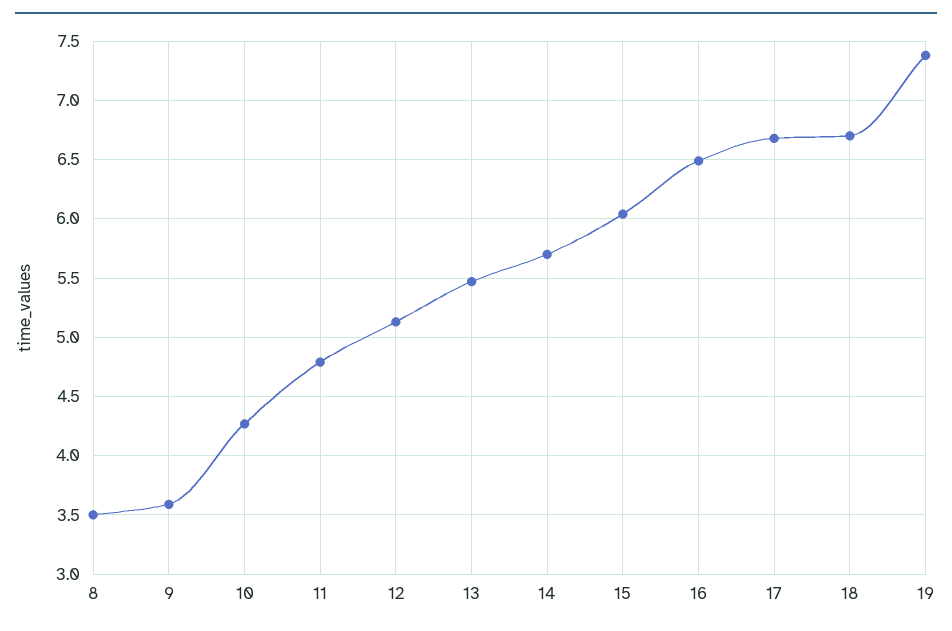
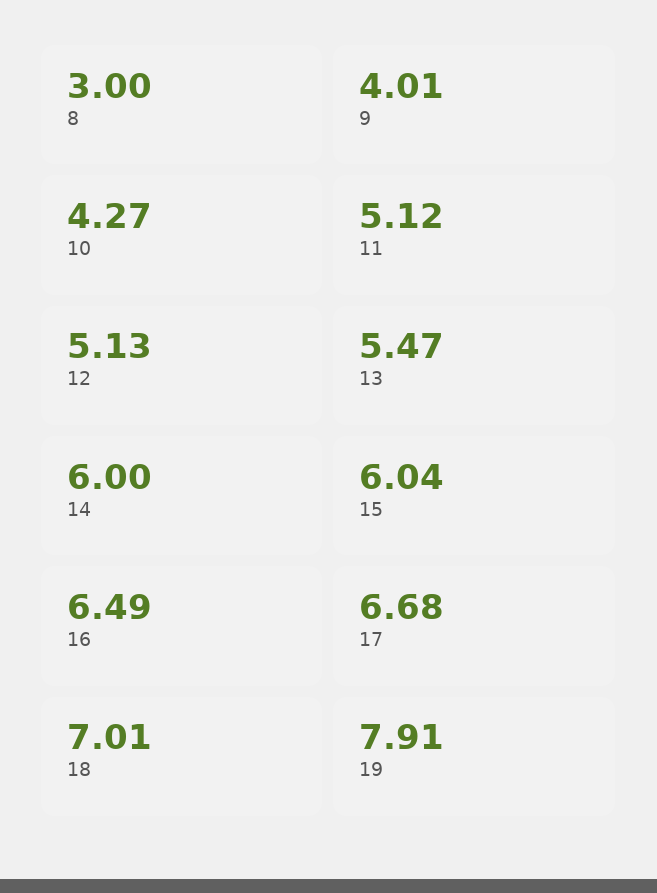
  {
-   "8": 3.5,
+   "8": 3,
-   "9": 3.6,
+   "9": 4.01,
    "10": 4.27,
-   "11": 4.8,
+   "11": 5.12,
    "12": 5.13,
    "13": 5.47,
-   "14": 5.7,
+   "14": 6,
    "15": 6.04,
    "16": 6.49,
    "17": 6.68,
-   "18": 6.7,
+   "18": 7.01,
-   "19": 7.4
+   "19": 7.91
  }

